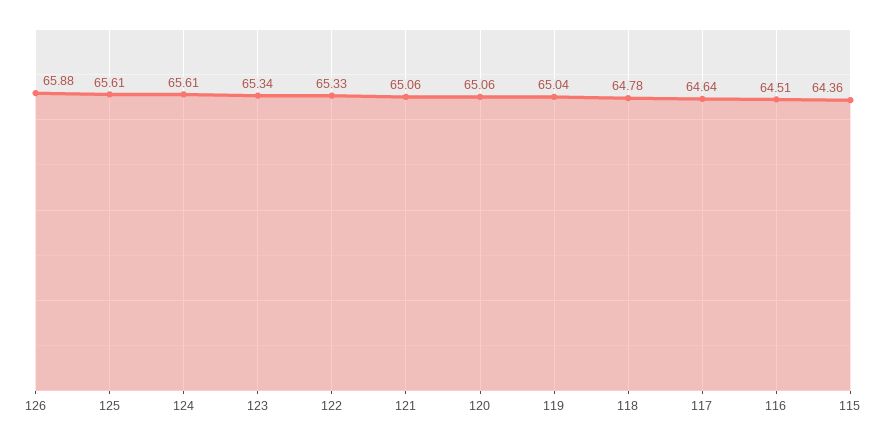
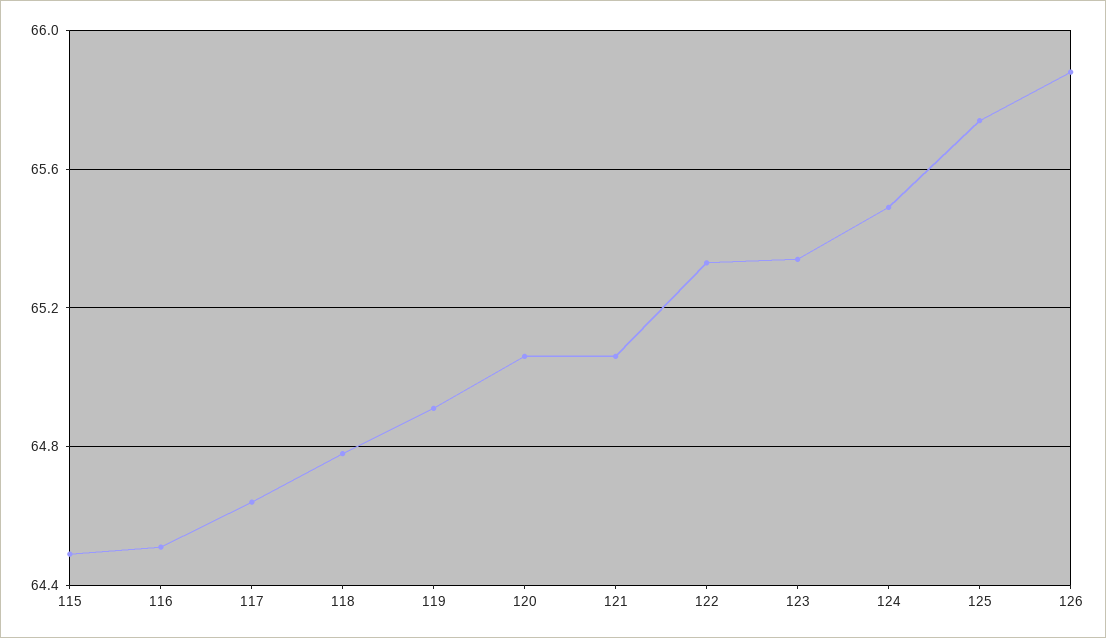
  {
    "126": 65.88,
-   "125": 65.61,
+   "125": 65.75,
-   "124": 65.61,
+   "124": 65.5,
    "123": 65.34,
    "122": 65.33,
    "121": 65.06,
    "120": 65.06,
-   "119": 65.04,
+   "119": 64.9,
    "118": 64.78,
    "117": 64.64,
    "116": 64.51,
-   "115": 64.36
+   "115": 64.5
  }

